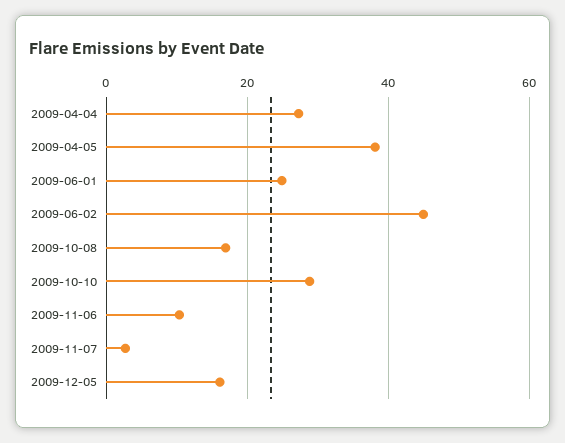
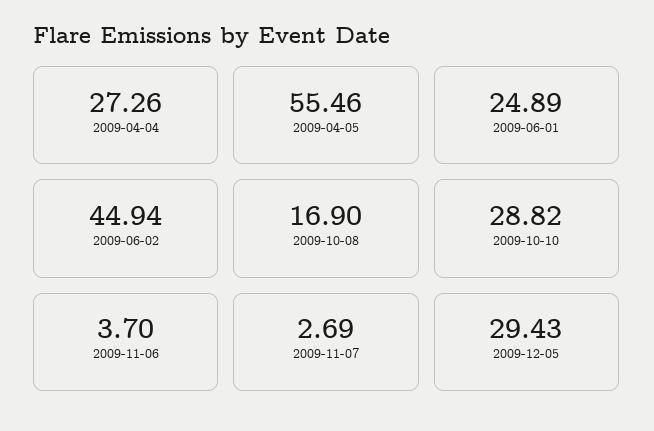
  {
    "2009-04-04": 27.26,
-   "2009-04-05": 38,
+   "2009-04-05": 55.46,
    "2009-06-01": 24.89,
    "2009-06-02": 44.94,
    "2009-10-08": 16.9,
    "2009-10-10": 28.82,
-   "2009-11-06": 10,
+   "2009-11-06": 3.7,
    "2009-11-07": 2.69,
-   "2009-12-05": 16
+   "2009-12-05": 29.43
  }

